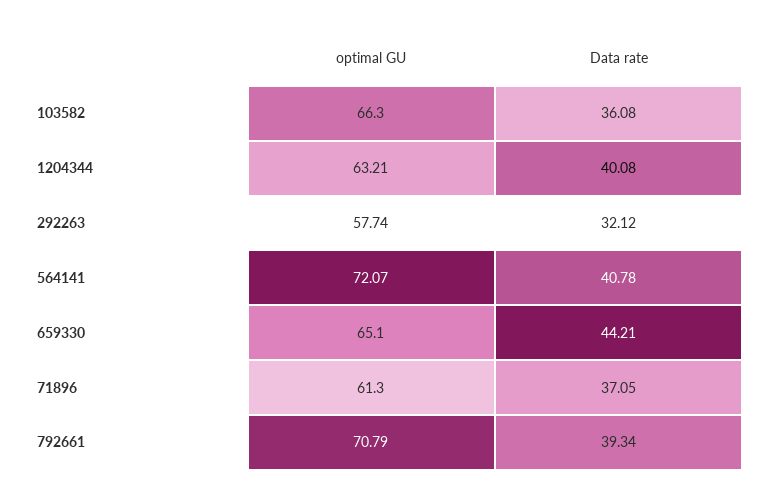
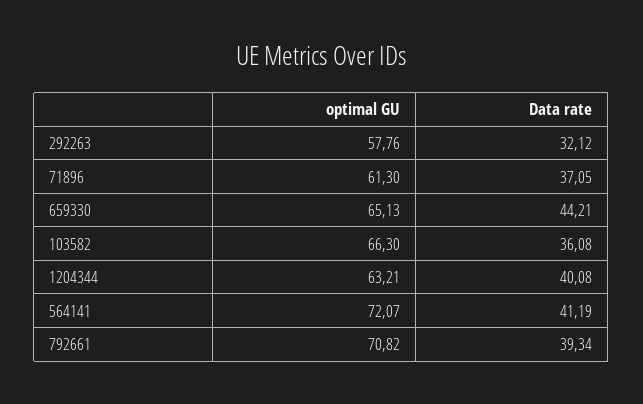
  {
    "optimal GU": {
      "103582": 66.3,
      "1204344": 63.21,
-     "292263": 57.74,
+     "292263": 57.76,
      "564141": 72.07,
-     "659330": 65.1,
+     "659330": 65.13,
      "71896": 61.3,
-     "792661": 70.79
+     "792661": 70.82
    },
    "Data rate": {
      "103582": 36.08,
      "1204344": 40.08,
      "292263": 32.12,
-     "564141": 40.78,
+     "564141": 41.19,
      "659330": 44.21,
      "71896": 37.05,
      "792661": 39.34
    }
  }

